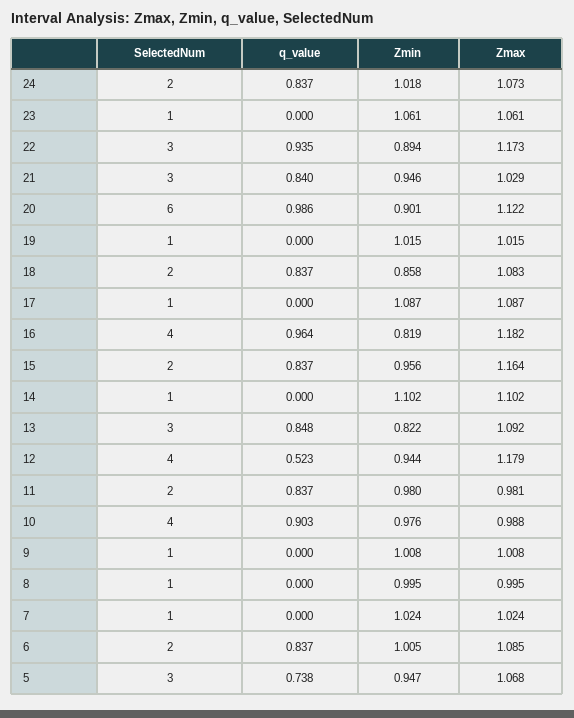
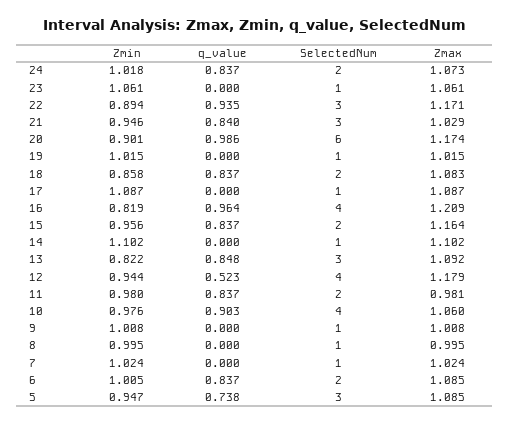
  {
    "SelectedNum": {
      "24": 2,
      "23": 1,
      "22": 3,
      "21": 3,
      "20": 6,
      "19": 1,
      "18": 2,
      "17": 1,
      "16": 4,
      "15": 2,
      "14": 1,
      "13": 3,
      "12": 4,
      "11": 2,
      "10": 4,
      "9": 1,
      "8": 1,
      "7": 1,
      "6": 2,
      "5": 3
    },
    "q_value": {
      "24": 0.837,
      "23": 0,
      "22": 0.935,
      "21": 0.84,
      "20": 0.986,
      "19": 0,
      "18": 0.837,
      "17": 0,
      "16": 0.964,
      "15": 0.837,
      "14": 0,
      "13": 0.848,
      "12": 0.523,
      "11": 0.837,
      "10": 0.903,
      "9": 0,
      "8": 0,
      "7": 0,
      "6": 0.837,
      "5": 0.738
    },
    "Zmin": {
      "24": 1.018,
      "23": 1.061,
      "22": 0.894,
      "21": 0.946,
      "20": 0.901,
      "19": 1.015,
      "18": 0.858,
      "17": 1.087,
      "16": 0.819,
      "15": 0.956,
      "14": 1.102,
      "13": 0.822,
      "12": 0.944,
      "11": 0.98,
      "10": 0.976,
      "9": 1.008,
      "8": 0.995,
      "7": 1.024,
      "6": 1.005,
      "5": 0.947
    },
    "Zmax": {
      "24": 1.073,
      "23": 1.061,
-     "22": 1.173,
+     "22": 1.171,
      "21": 1.029,
-     "20": 1.122,
+     "20": 1.174,
      "19": 1.015,
      "18": 1.083,
      "17": 1.087,
-     "16": 1.182,
+     "16": 1.209,
      "15": 1.164,
      "14": 1.102,
      "13": 1.092,
      "12": 1.179,
      "11": 0.981,
-     "10": 0.988,
+     "10": 1.06,
      "9": 1.008,
      "8": 0.995,
      "7": 1.024,
      "6": 1.085,
-     "5": 1.068
+     "5": 1.085
    }
  }

